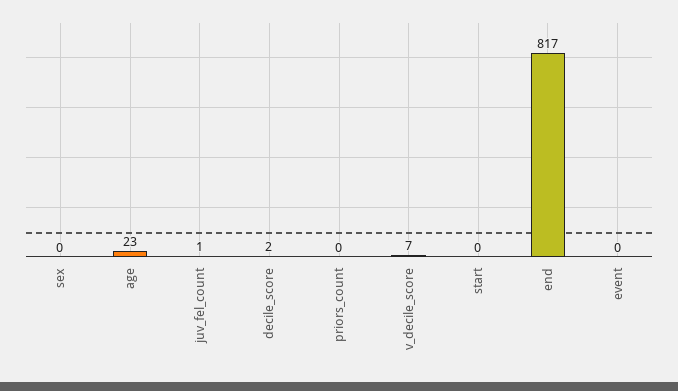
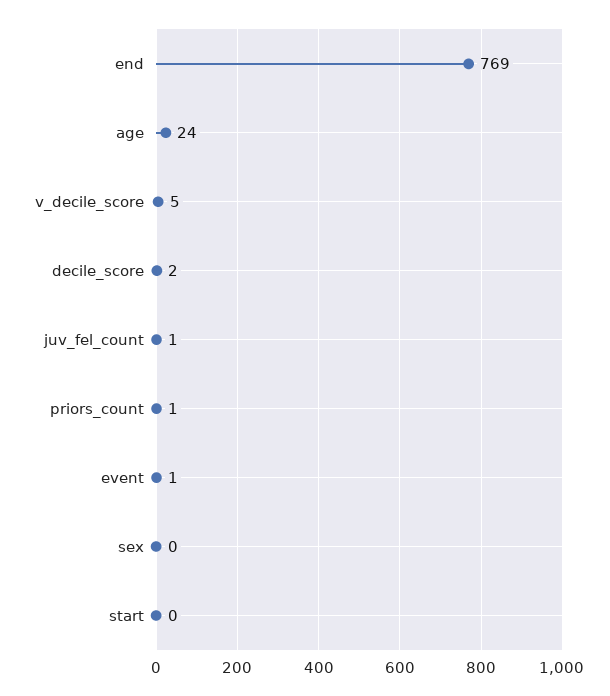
  {
    "sex": 0,
-   "age": 23,
+   "age": 24,
    "juv_fel_count": 1,
    "decile_score": 2,
-   "priors_count": 0,
+   "priors_count": 1,
-   "v_decile_score": 7,
+   "v_decile_score": 5,
    "start": 0,
-   "end": 817,
+   "end": 769,
-   "event": 0
+   "event": 1
  }

